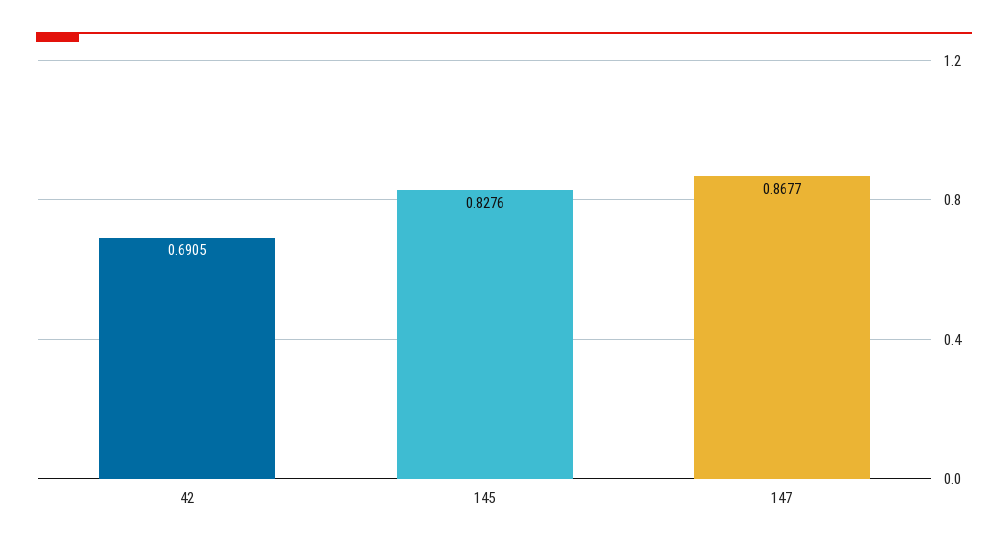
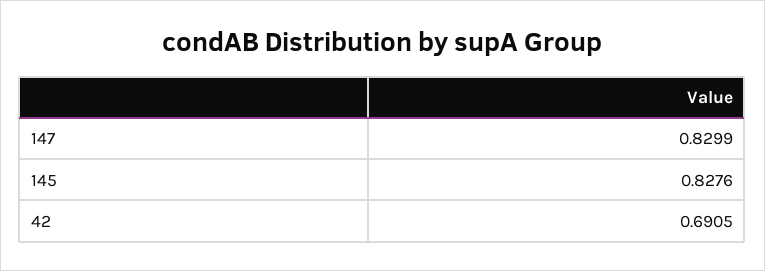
  {
    "42": 0.6905,
    "145": 0.8276,
-   "147": 0.8677
+   "147": 0.8299
  }

